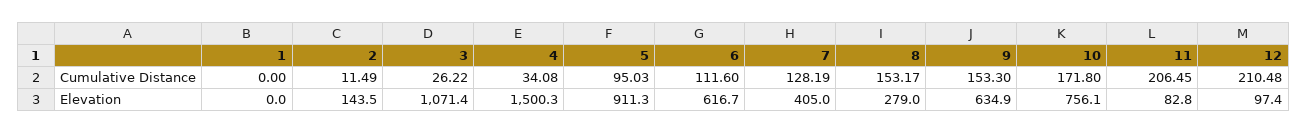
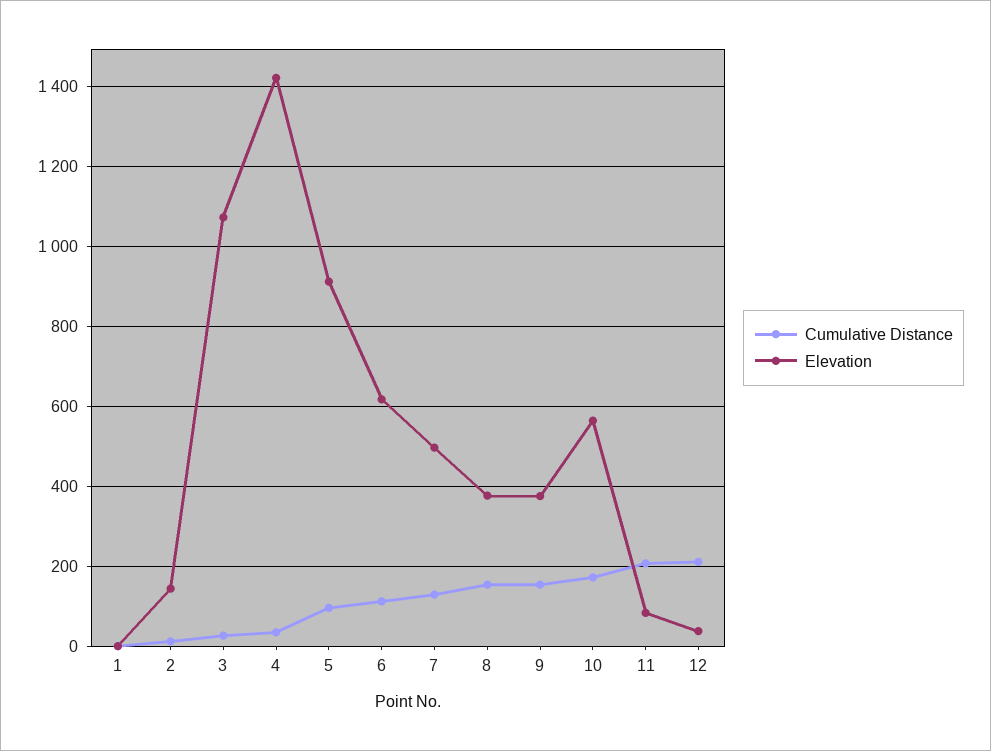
  {
    "Cumulative Distance": {
      "1": 0,
      "2": 11.49,
      "3": 26.22,
      "4": 34.08,
      "5": 95.03,
      "6": 111.6,
      "7": 128.19,
      "8": 153.17,
      "9": 153.3,
      "10": 171.8,
      "11": 206.45,
      "12": 210.48
    },
    "Elevation": {
      "1": 0,
      "2": 143.5,
      "3": 1071.4,
-     "4": 1500.3,
+     "4": 1420,
      "5": 911.3,
      "6": 616.7,
-     "7": 405,
+     "7": 500,
-     "8": 279,
+     "8": 380,
-     "9": 634.9,
+     "9": 380,
-     "10": 756.1,
+     "10": 560,
      "11": 82.8,
-     "12": 97.4
+     "12": 40
    }
  }

